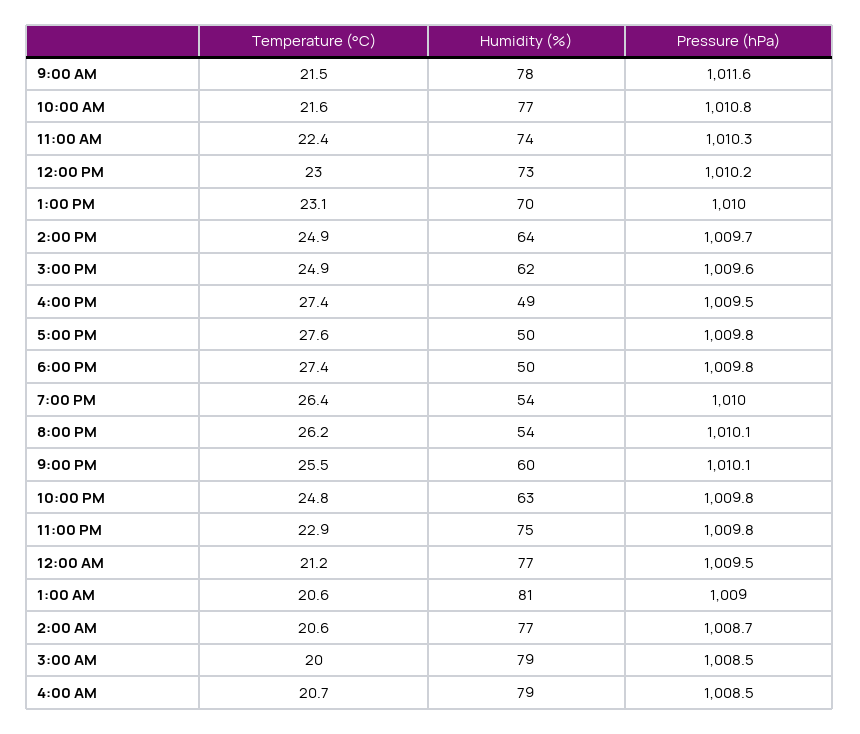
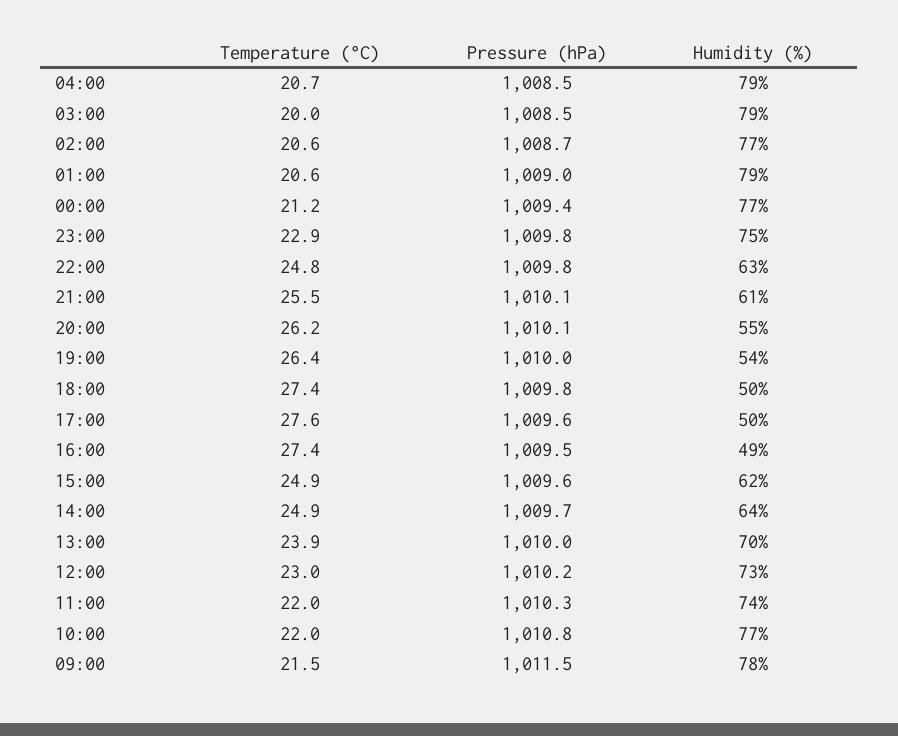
  {
    "Temperature (°C)": {
      "9:00 AM": 21.5,
-     "10:00 AM": 21.6,
+     "10:00 AM": 22,
-     "11:00 AM": 22.4,
+     "11:00 AM": 22,
      "12:00 PM": 23,
-     "1:00 PM": 23.1,
+     "1:00 PM": 23.9,
      "2:00 PM": 24.9,
      "3:00 PM": 24.9,
      "4:00 PM": 27.4,
      "5:00 PM": 27.6,
      "6:00 PM": 27.4,
      "7:00 PM": 26.4,
      "8:00 PM": 26.2,
      "9:00 PM": 25.5,
      "10:00 PM": 24.8,
      "11:00 PM": 22.9,
      "12:00 AM": 21.2,
      "1:00 AM": 20.6,
      "2:00 AM": 20.6,
      "3:00 AM": 20,
      "4:00 AM": 20.7
    },
    "Humidity (%)": {
      "9:00 AM": 78,
      "10:00 AM": 77,
      "11:00 AM": 74,
      "12:00 PM": 73,
      "1:00 PM": 70,
      "2:00 PM": 64,
      "3:00 PM": 62,
      "4:00 PM": 49,
      "5:00 PM": 50,
      "6:00 PM": 50,
      "7:00 PM": 54,
-     "8:00 PM": 54,
+     "8:00 PM": 55,
-     "9:00 PM": 60,
+     "9:00 PM": 61,
      "10:00 PM": 63,
      "11:00 PM": 75,
      "12:00 AM": 77,
-     "1:00 AM": 81,
+     "1:00 AM": 79,
      "2:00 AM": 77,
      "3:00 AM": 79,
      "4:00 AM": 79
    },
    "Pressure (hPa)": {
-     "9:00 AM": 1011.6,
+     "9:00 AM": 1011.5,
      "10:00 AM": 1010.8,
      "11:00 AM": 1010.3,
      "12:00 PM": 1010.2,
      "1:00 PM": 1010,
      "2:00 PM": 1009.7,
      "3:00 PM": 1009.6,
      "4:00 PM": 1009.5,
-     "5:00 PM": 1009.8,
+     "5:00 PM": 1009.6,
      "6:00 PM": 1009.8,
      "7:00 PM": 1010,
      "8:00 PM": 1010.1,
      "9:00 PM": 1010.1,
      "10:00 PM": 1009.8,
      "11:00 PM": 1009.8,
-     "12:00 AM": 1009.5,
+     "12:00 AM": 1009.4,
      "1:00 AM": 1009,
      "2:00 AM": 1008.7,
      "3:00 AM": 1008.5,
      "4:00 AM": 1008.5
    }
  }

